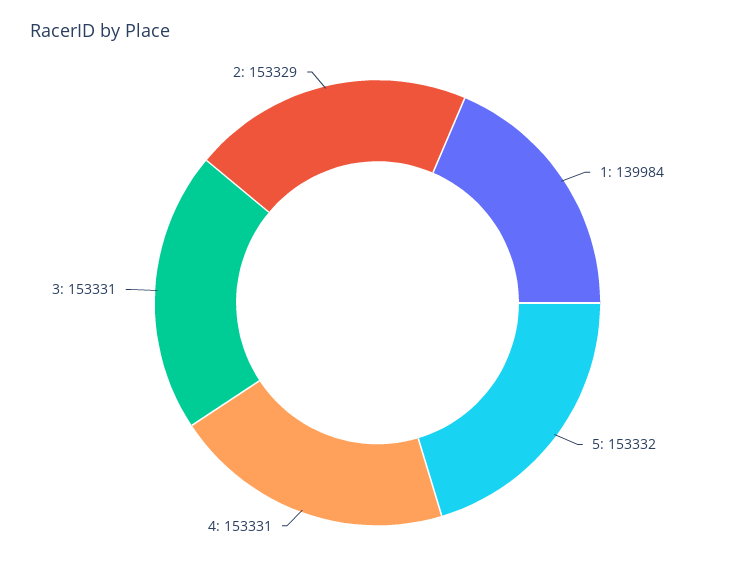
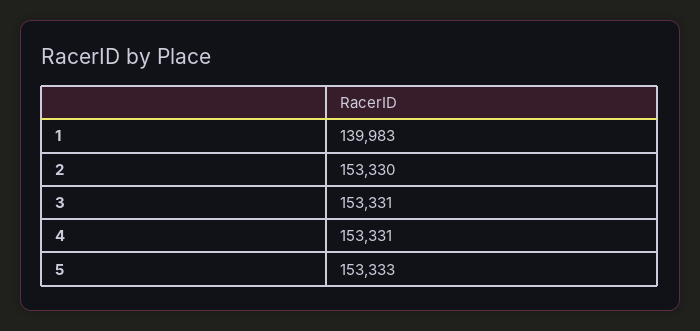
  {
-   "1": 139984,
+   "1": 139983,
-   "5": 153332,
+   "5": 153333,
    "4": 153331,
    "3": 153331,
-   "2": 153329
+   "2": 153330
  }

